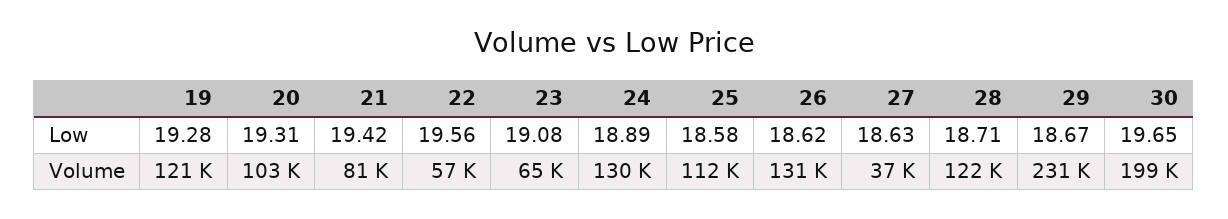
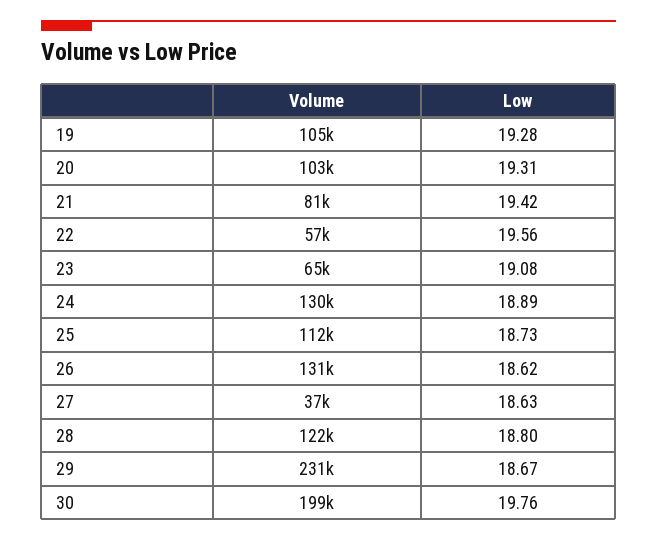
  {
    "19": {
      "Low": 19.28,
-     "Volume": 121000
+     "Volume": 105000
    },
    "20": {
      "Low": 19.31,
      "Volume": 103000
    },
    "21": {
      "Low": 19.42,
      "Volume": 81000
    },
    "22": {
      "Low": 19.56,
      "Volume": 57000
    },
    "23": {
      "Low": 19.08,
      "Volume": 65000
    },
    "24": {
      "Low": 18.89,
      "Volume": 130000
    },
    "25": {
-     "Low": 18.58,
+     "Low": 18.73,
      "Volume": 112000
    },
    "26": {
      "Low": 18.62,
      "Volume": 131000
    },
    "27": {
      "Low": 18.63,
      "Volume": 37000
    },
    "28": {
-     "Low": 18.71,
+     "Low": 18.8,
      "Volume": 122000
    },
    "29": {
      "Low": 18.67,
      "Volume": 231000
    },
    "30": {
-     "Low": 19.65,
+     "Low": 19.76,
      "Volume": 199000
    }
  }

